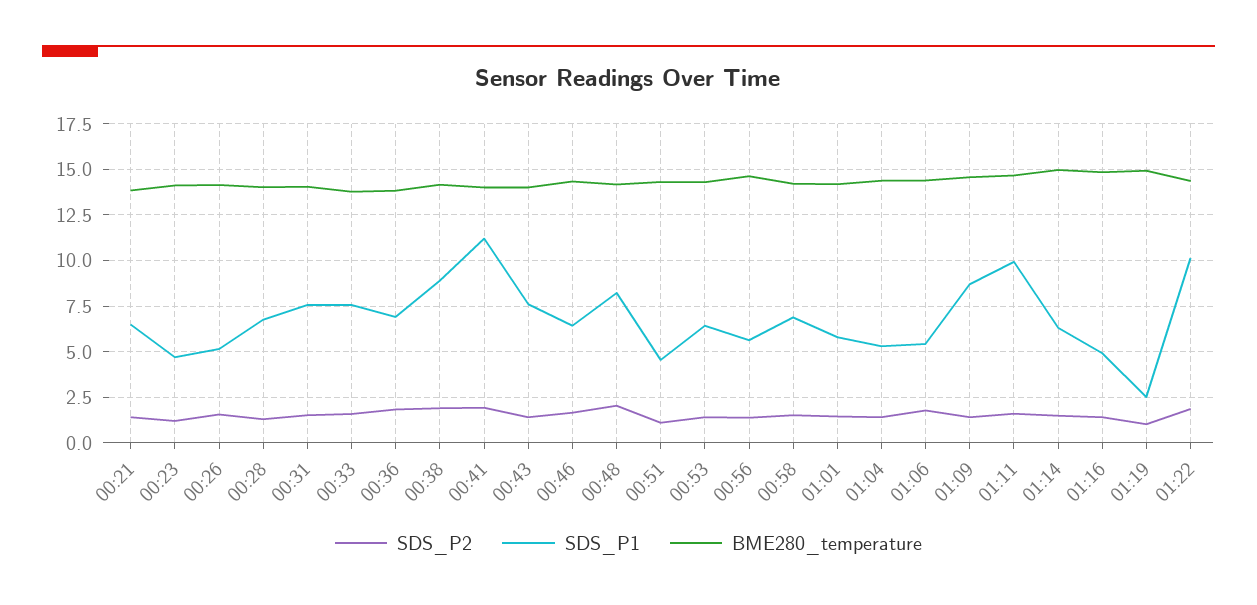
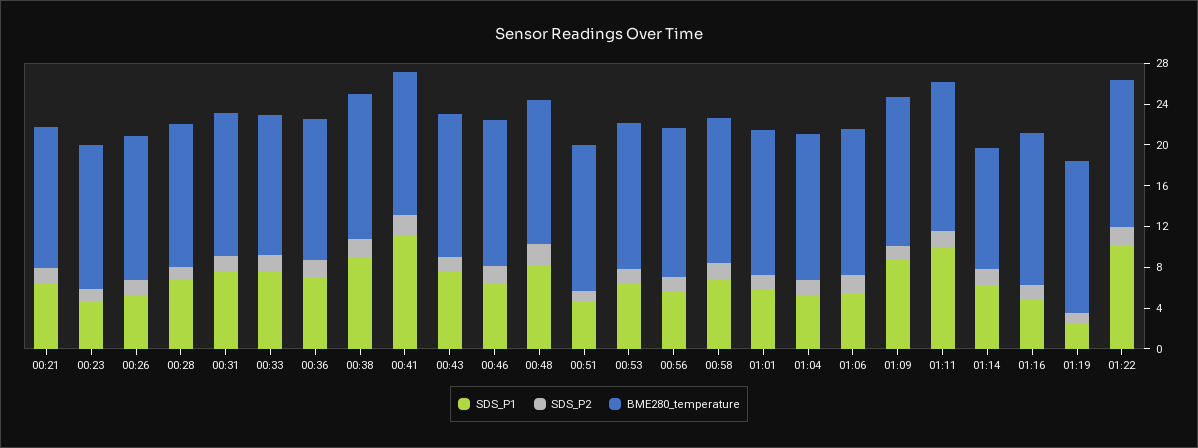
  {
    "SDS_P2": {
      "00:21": 1.5,
      "00:23": 1,
      "00:26": 1.5,
      "00:28": 1.5,
      "00:31": 1.5,
      "00:33": 1.5,
      "00:36": 2,
      "00:38": 2,
      "00:41": 2,
      "00:43": 1.5,
      "00:46": 1.5,
      "00:48": 2,
      "00:51": 1,
      "00:53": 1.5,
      "00:56": 1.5,
      "00:58": 1.5,
      "01:01": 1.5,
      "01:04": 1.5,
      "01:06": 2,
      "01:09": 1.5,
      "01:11": 1.5,
      "01:14": 1.5,
      "01:16": 1.5,
      "01:19": 1,
      "01:22": 2
    },
    "SDS_P1": {
      "00:21": 6.5,
      "00:23": 4.5,
      "00:26": 5,
      "00:28": 7,
      "00:31": 7.5,
      "00:33": 7.5,
      "00:36": 7,
      "00:38": 9,
      "00:41": 11,
      "00:43": 7.5,
      "00:46": 6.5,
      "00:48": 8,
      "00:51": 4.5,
      "00:53": 6.5,
      "00:56": 5.5,
      "00:58": 7,
      "01:01": 6,
      "01:04": 5.5,
      "01:06": 5.5,
      "01:09": 8.5,
      "01:11": 10,
      "01:14": 6.5,
      "01:16": 5,
      "01:19": 2.5,
      "01:22": 10
    },
    "BME280_temperature": {
      "00:21": 14,
      "00:23": 14,
      "00:26": 14,
      "00:28": 14,
      "00:31": 14,
      "00:33": 14,
      "00:36": 14,
      "00:38": 14,
      "00:41": 14,
      "00:43": 14,
      "00:46": 14.5,
      "00:48": 14,
      "00:51": 14.5,
      "00:53": 14.5,
      "00:56": 14.5,
      "00:58": 14,
      "01:01": 14,
      "01:04": 14.5,
      "01:06": 14.5,
      "01:09": 14.5,
      "01:11": 14.5,
-     "01:14": 15,
+     "01:14": 12,
      "01:16": 15,
      "01:19": 15,
      "01:22": 14.5
    }
  }

